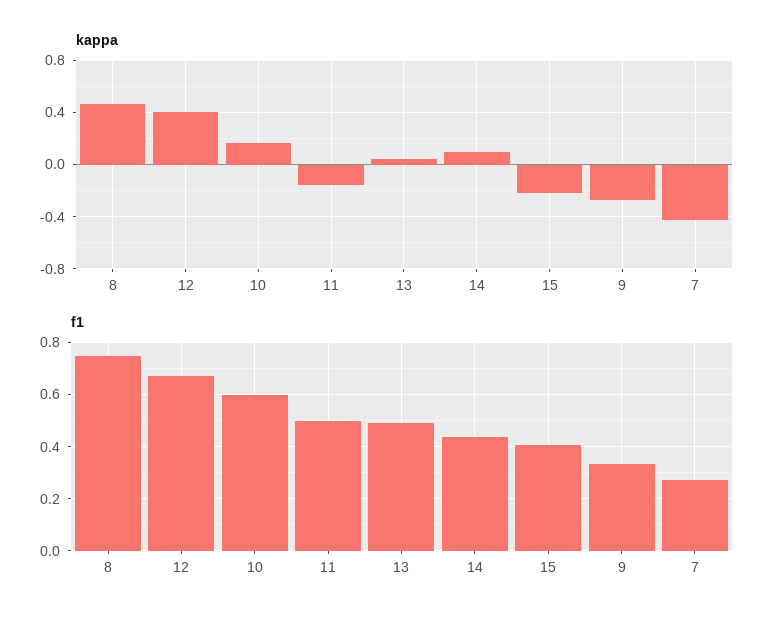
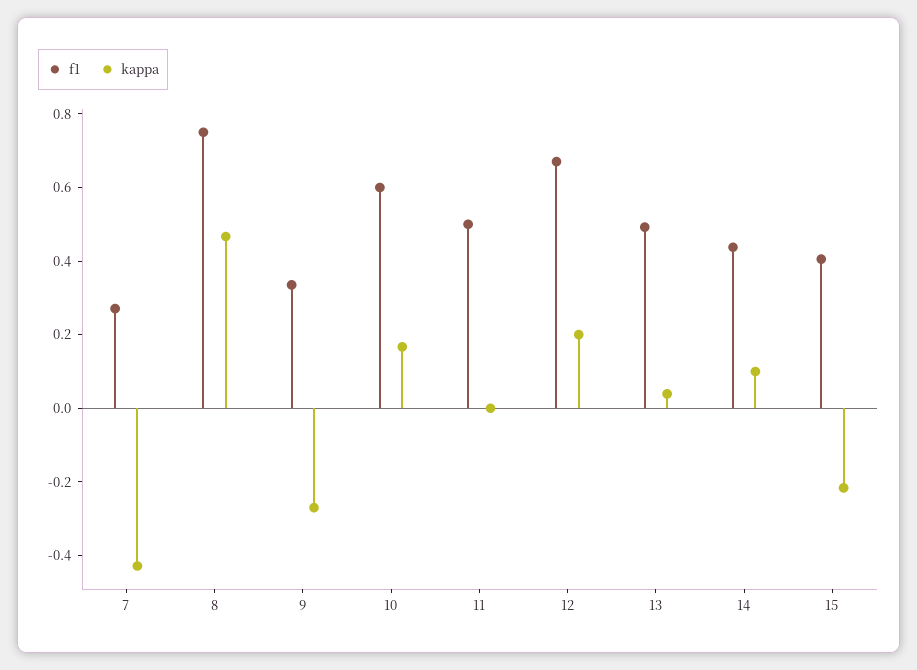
  {
    "kappa": {
      "8": 0.45,
-     "12": 0.4,
+     "12": 0.2,
      "10": 0.15,
-     "11": -0.15,
+     "11": 0,
      "13": 0.05,
      "14": 0.1,
      "15": -0.2,
      "9": -0.25,
      "7": -0.45
    },
    "f1": {
      "8": 0.75,
      "12": 0.675,
      "10": 0.6,
      "11": 0.5,
      "13": 0.5,
      "14": 0.45,
      "15": 0.4,
      "9": 0.325,
      "7": 0.275
    }
  }

